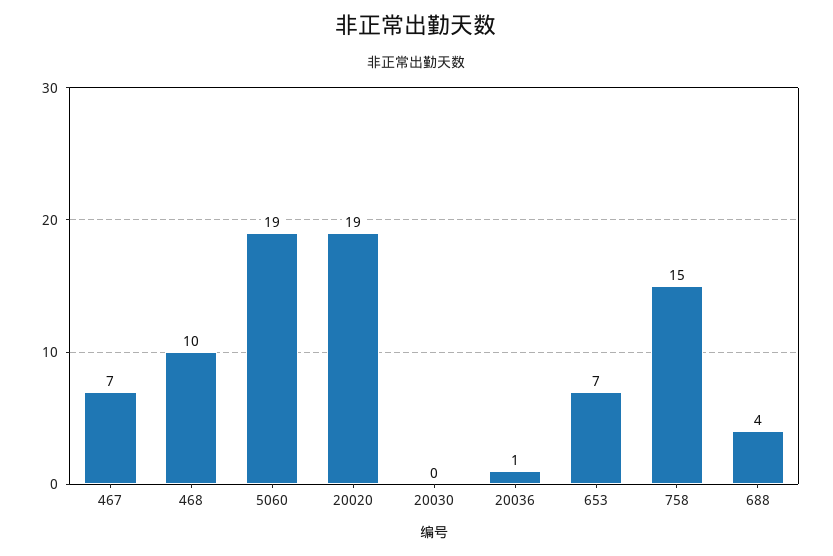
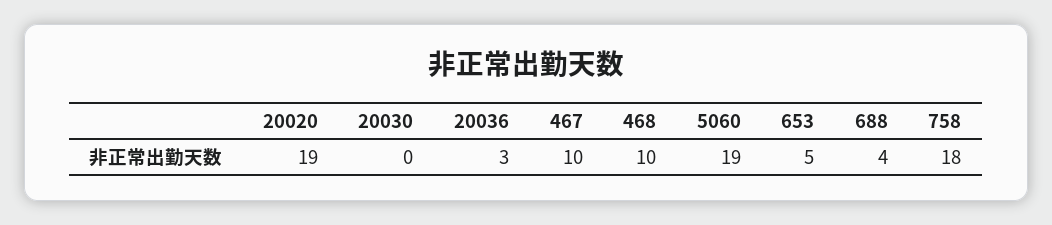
  {
-   "467": 7,
+   "467": 10,
    "468": 10,
    "5060": 19,
    "20020": 19,
    "20030": 0,
-   "20036": 1,
+   "20036": 3,
-   "653": 7,
+   "653": 5,
-   "758": 15,
+   "758": 18,
    "688": 4
  }

